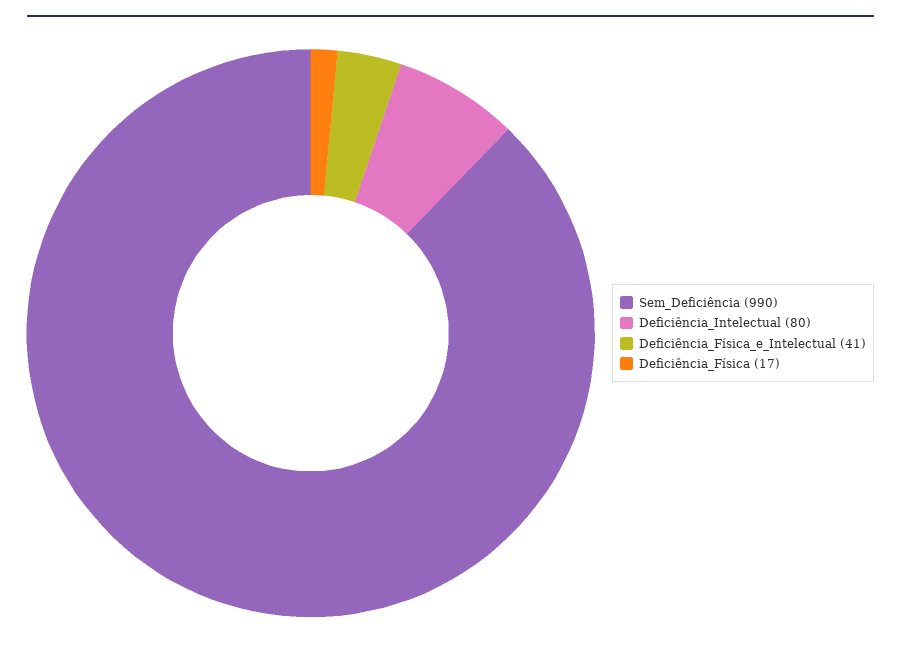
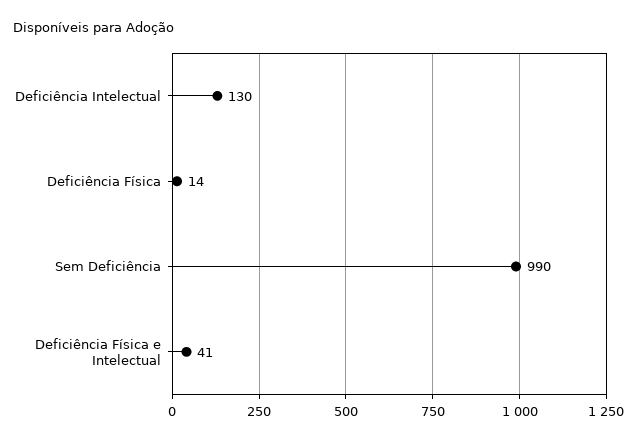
  {
    "Sem_Deficiência": 990,
-   "Deficiência_Intelectual": 80,
+   "Deficiência_Intelectual": 130,
    "Deficiência_Física_e_Intelectual": 41,
-   "Deficiência_Física": 17
+   "Deficiência_Física": 14
  }

